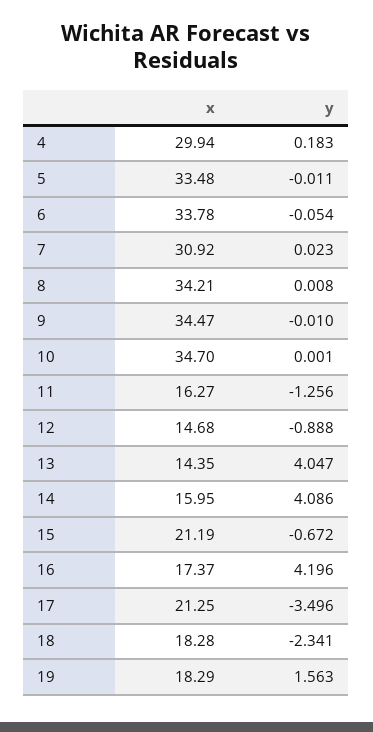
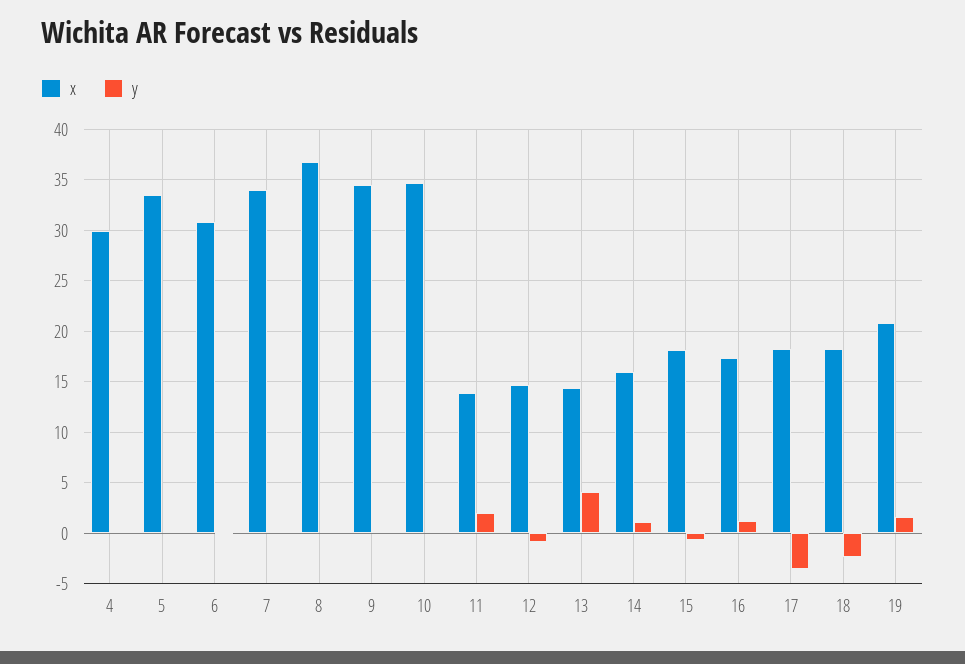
  {
    "x": {
      "4": 29.94,
      "5": 33.48,
-     "6": 33.78,
+     "6": 31,
-     "7": 30.92,
+     "7": 34,
-     "8": 34.21,
+     "8": 37,
      "9": 34.47,
      "10": 34.7,
-     "11": 16.27,
+     "11": 14,
      "12": 14.68,
      "13": 14.35,
      "14": 15.95,
-     "15": 21.19,
+     "15": 18,
      "16": 17.37,
-     "17": 21.25,
+     "17": 18,
      "18": 18.28,
-     "19": 18.29
+     "19": 21
    },
    "y": {
      "4": 0.183,
      "5": -0.011,
      "6": -0.054,
      "7": 0.023,
      "8": 0.008,
      "9": -0.01,
      "10": 0.001,
-     "11": -1.256,
+     "11": 2,
      "12": -0.888,
      "13": 4.047,
-     "14": 4.086,
+     "14": 1,
      "15": -0.672,
-     "16": 4.196,
+     "16": 1,
      "17": -3.496,
      "18": -2.341,
      "19": 1.563
    }
  }

